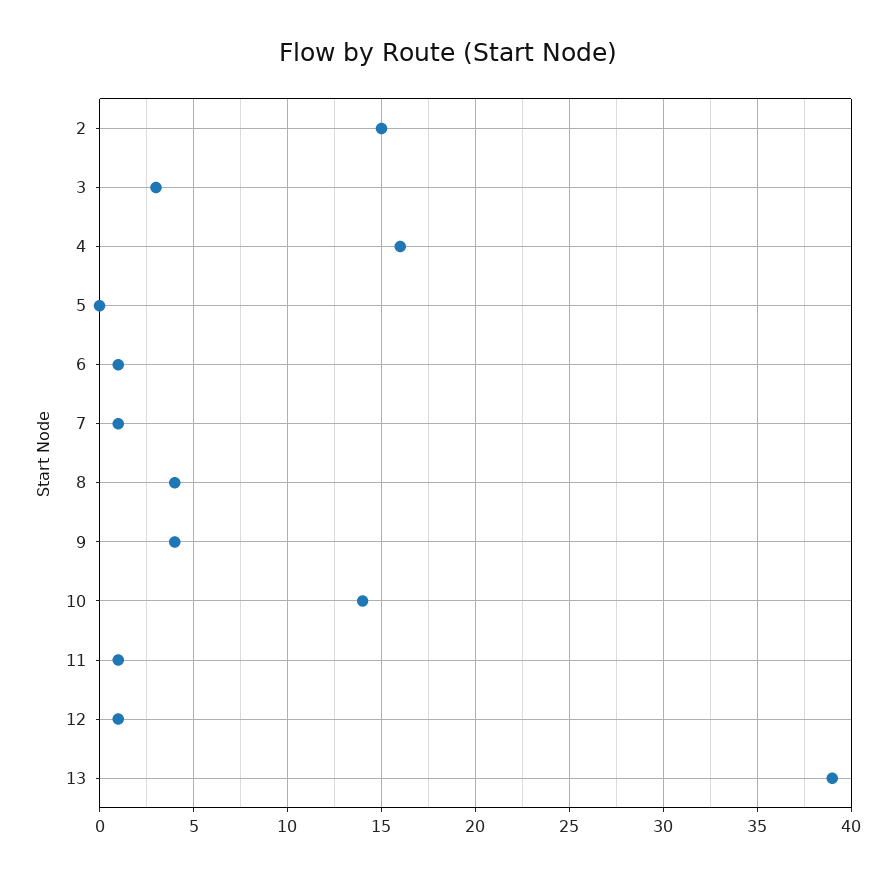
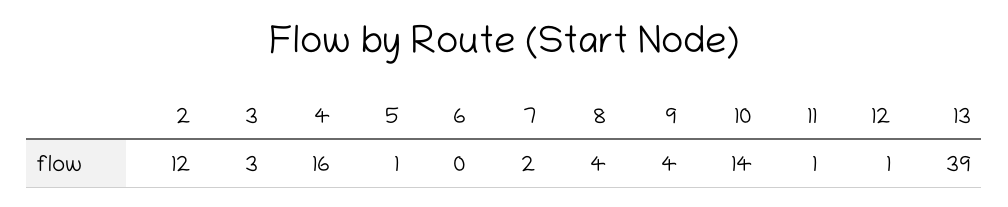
  {
-   "2": 15,
+   "2": 12,
    "3": 3,
    "4": 16,
-   "5": 0,
+   "5": 1,
-   "6": 1,
+   "6": 0,
-   "7": 1,
+   "7": 2,
    "8": 4,
    "9": 4,
    "10": 14,
    "11": 1,
    "12": 1,
    "13": 39
  }

